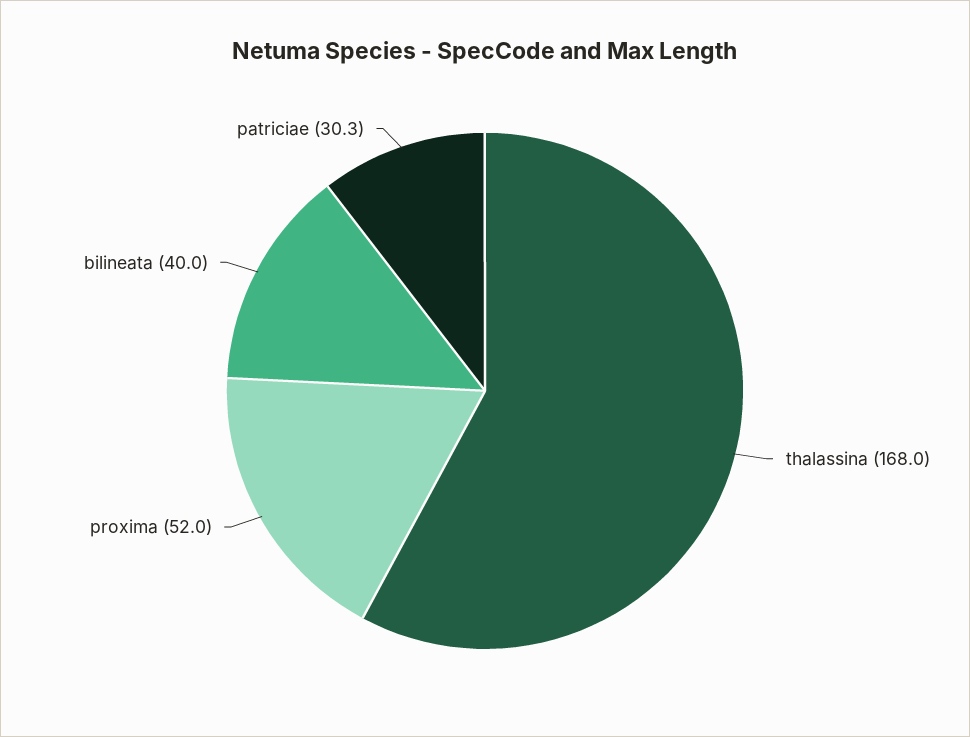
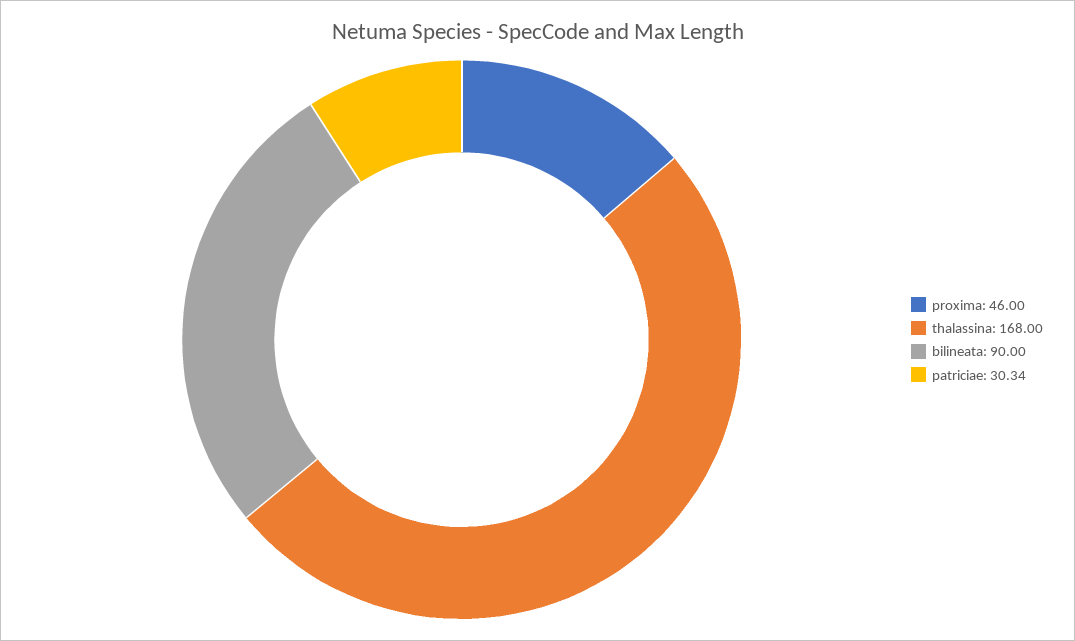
  {
    "thalassina": 168,
-   "proxima": 52,
+   "proxima": 46,
-   "bilineata": 40,
+   "bilineata": 90,
    "patriciae": 30.34
  }

